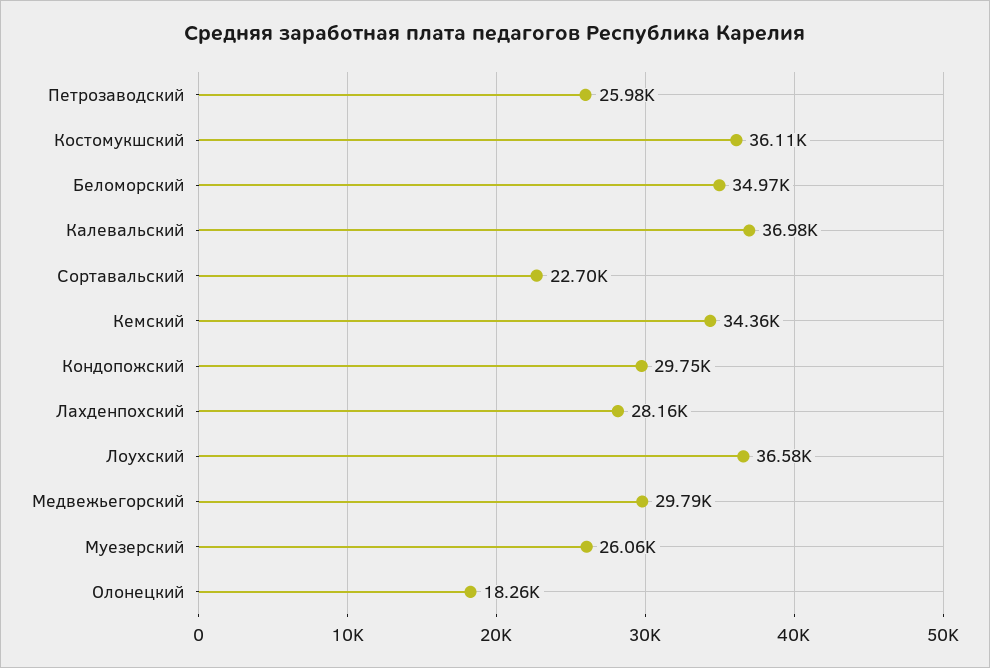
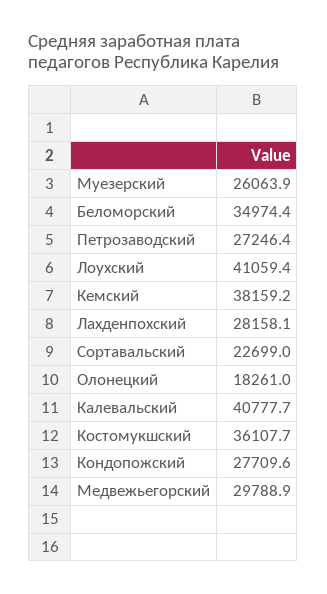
  {
-   "Петрозаводский": 25980,
+   "Петрозаводский": 27246.4,
    "Костомукшский": 36107.7,
    "Беломорский": 34974.4,
-   "Калевальский": 36980,
+   "Калевальский": 40777.7,
    "Сортавальский": 22699,
-   "Кемский": 34360,
+   "Кемский": 38159.2,
-   "Кондопожский": 29750,
+   "Кондопожский": 27709.6,
    "Лахденпохский": 28158.1,
-   "Лоухский": 36580,
+   "Лоухский": 41059.4,
    "Медвежьегорский": 29788.9,
    "Муезерский": 26063.9,
    "Олонецкий": 18261
  }

